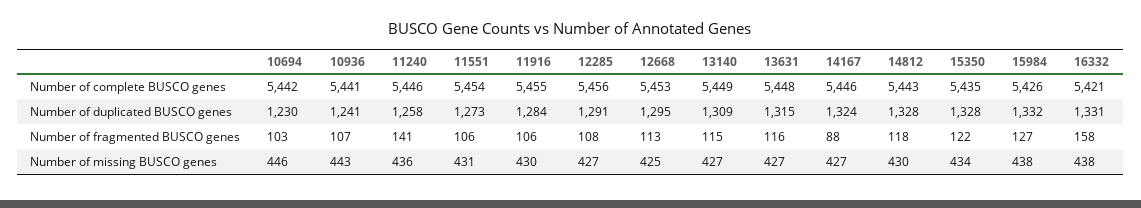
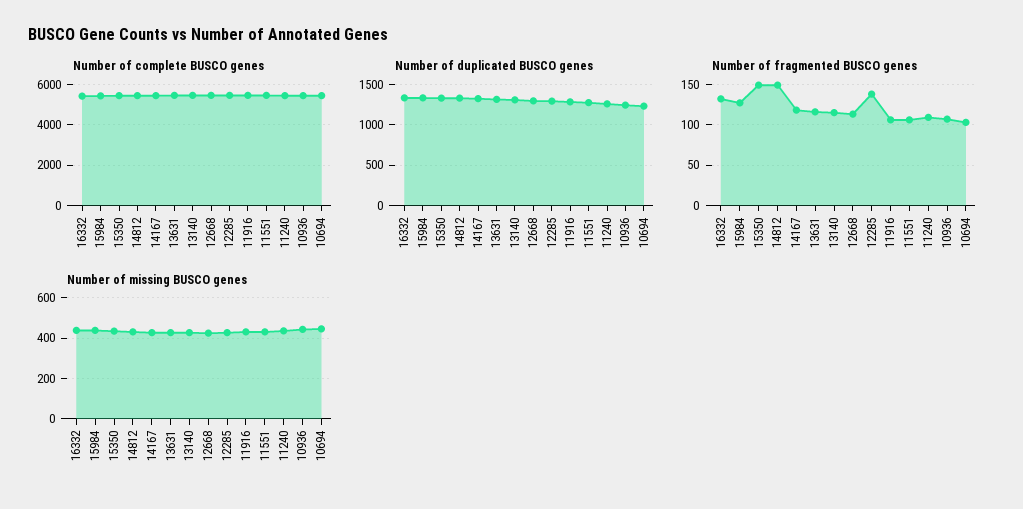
  {
    "Number of complete BUSCO genes": {
      "10694": 5442,
      "10936": 5441,
      "11240": 5446,
      "11551": 5454,
      "11916": 5455,
      "12285": 5456,
      "12668": 5453,
      "13140": 5449,
      "13631": 5448,
      "14167": 5446,
      "14812": 5443,
      "15350": 5435,
      "15984": 5426,
      "16332": 5421
    },
    "Number of duplicated BUSCO genes": {
      "10694": 1230,
      "10936": 1241,
      "11240": 1258,
      "11551": 1273,
      "11916": 1284,
      "12285": 1291,
      "12668": 1295,
      "13140": 1309,
      "13631": 1315,
      "14167": 1324,
      "14812": 1328,
      "15350": 1328,
      "15984": 1332,
      "16332": 1331
    },
    "Number of fragmented BUSCO genes": {
      "10694": 103,
      "10936": 107,
-     "11240": 141,
+     "11240": 110,
      "11551": 106,
      "11916": 106,
-     "12285": 108,
+     "12285": 140,
      "12668": 113,
      "13140": 115,
      "13631": 116,
-     "14167": 88,
+     "14167": 120,
-     "14812": 118,
+     "14812": 150,
-     "15350": 122,
+     "15350": 150,
      "15984": 127,
-     "16332": 158
+     "16332": 130
    },
    "Number of missing BUSCO genes": {
      "10694": 446,
      "10936": 443,
      "11240": 436,
      "11551": 431,
      "11916": 430,
      "12285": 427,
      "12668": 425,
      "13140": 427,
      "13631": 427,
      "14167": 427,
      "14812": 430,
      "15350": 434,
      "15984": 438,
      "16332": 438
    }
  }

